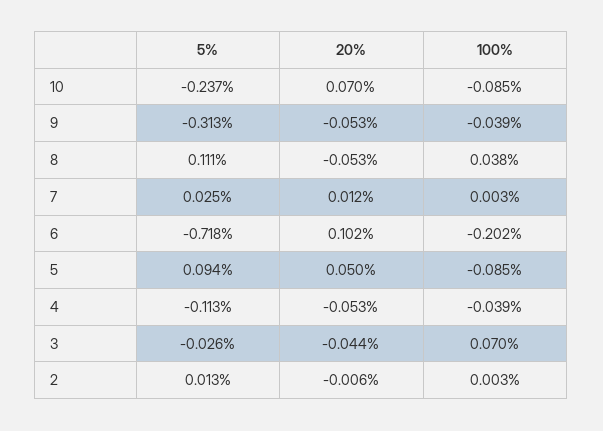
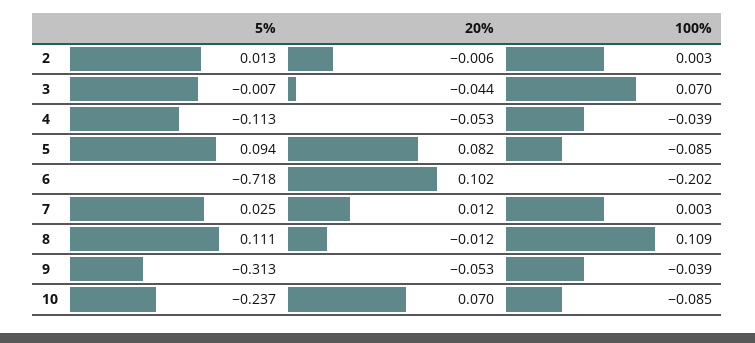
  {
    "5%": {
      "10": -0.237,
      "9": -0.313,
      "8": 0.111,
      "7": 0.025,
      "6": -0.718,
      "5": 0.094,
      "4": -0.113,
-     "3": -0.026,
+     "3": -0.007,
      "2": 0.013
    },
    "20%": {
      "10": 0.07,
      "9": -0.053,
-     "8": -0.053,
+     "8": -0.012,
      "7": 0.012,
      "6": 0.102,
-     "5": 0.05,
+     "5": 0.082,
      "4": -0.053,
      "3": -0.044,
      "2": -0.006
    },
    "100%": {
      "10": -0.085,
      "9": -0.039,
-     "8": 0.038,
+     "8": 0.109,
      "7": 0.003,
      "6": -0.202,
      "5": -0.085,
      "4": -0.039,
      "3": 0.07,
      "2": 0.003
    }
  }

